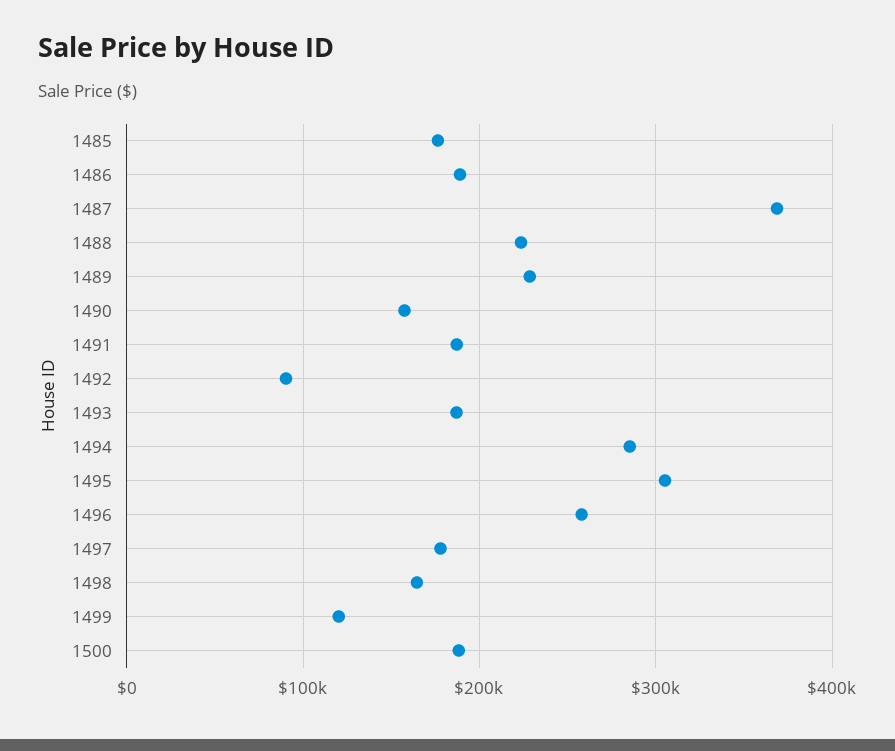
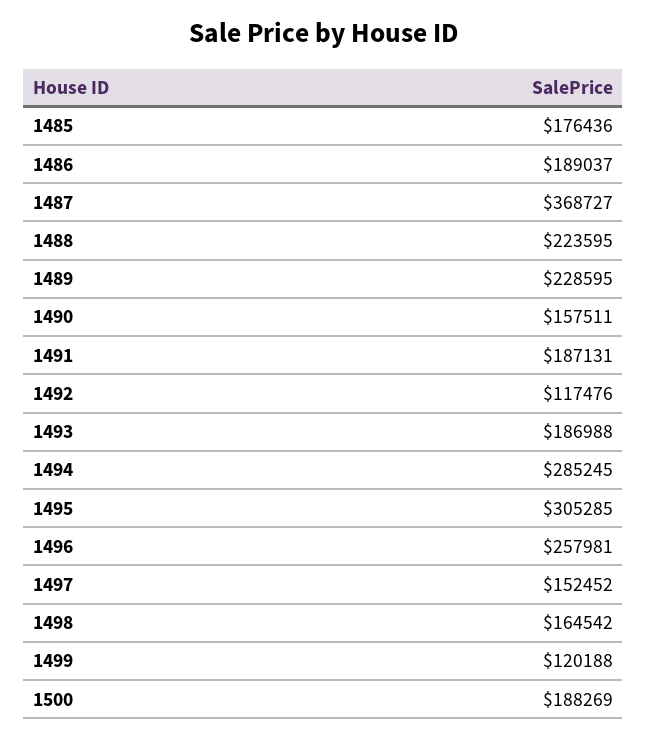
  {
    "1485": 176436,
    "1486": 189037,
    "1487": 368727,
    "1488": 223595,
    "1489": 228595,
    "1490": 157511,
    "1491": 187131,
-   "1492": 90000,
+   "1492": 117476,
    "1493": 186988,
    "1494": 285245,
    "1495": 305285,
    "1496": 257981,
-   "1497": 180000,
+   "1497": 152452,
    "1498": 164542,
    "1499": 120188,
    "1500": 188269
  }

